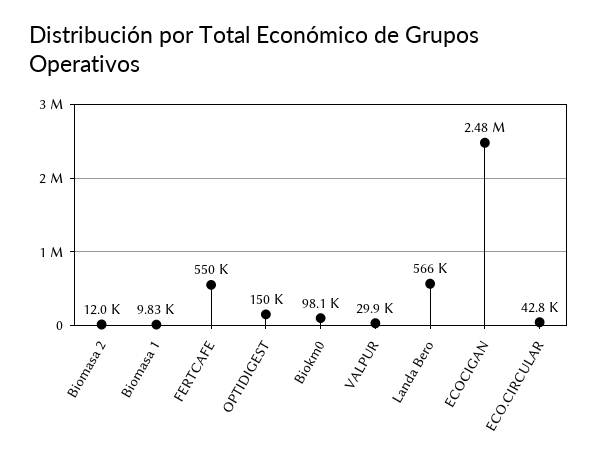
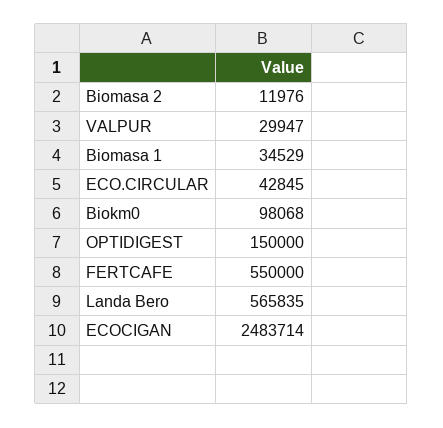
  {
    "Biomasa 2": 11976,
-   "Biomasa 1": 9830,
+   "Biomasa 1": 34529,
    "FERTCAFE": 550000,
    "OPTIDIGEST": 150000,
    "Biokm0": 98068,
    "VALPUR": 29947,
    "Landa Bero": 565835,
    "ECOCIGAN": 2483714,
    "ECO.CIRCULAR": 42845
  }

